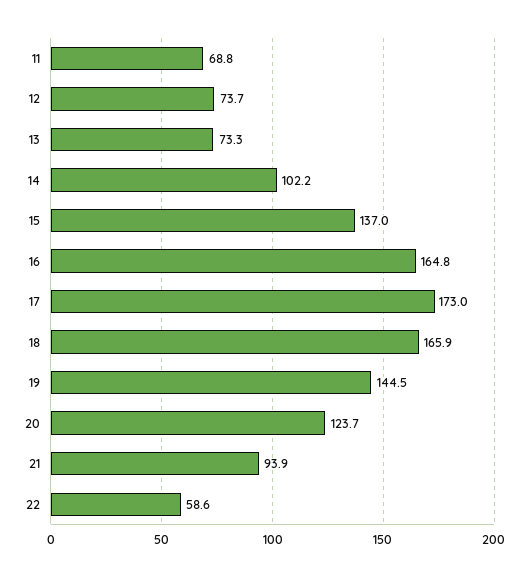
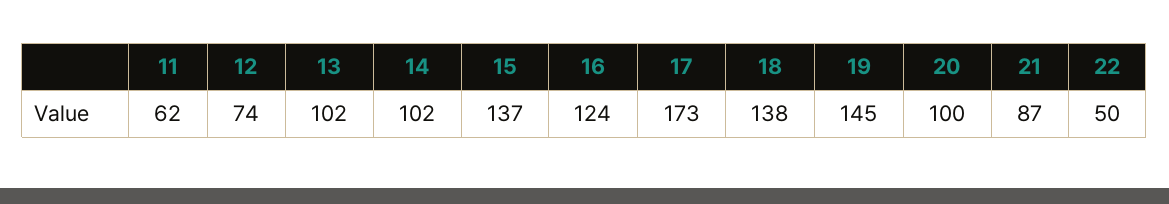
  {
-   "11": 68.8,
+   "11": 62,
    "12": 73.7,
-   "13": 73.3,
+   "13": 102,
    "14": 102.2,
    "15": 137,
-   "16": 164.8,
+   "16": 124,
    "17": 173,
-   "18": 165.9,
+   "18": 138,
    "19": 144.5,
-   "20": 123.7,
+   "20": 100,
-   "21": 93.9,
+   "21": 87,
-   "22": 58.6
+   "22": 50
  }

